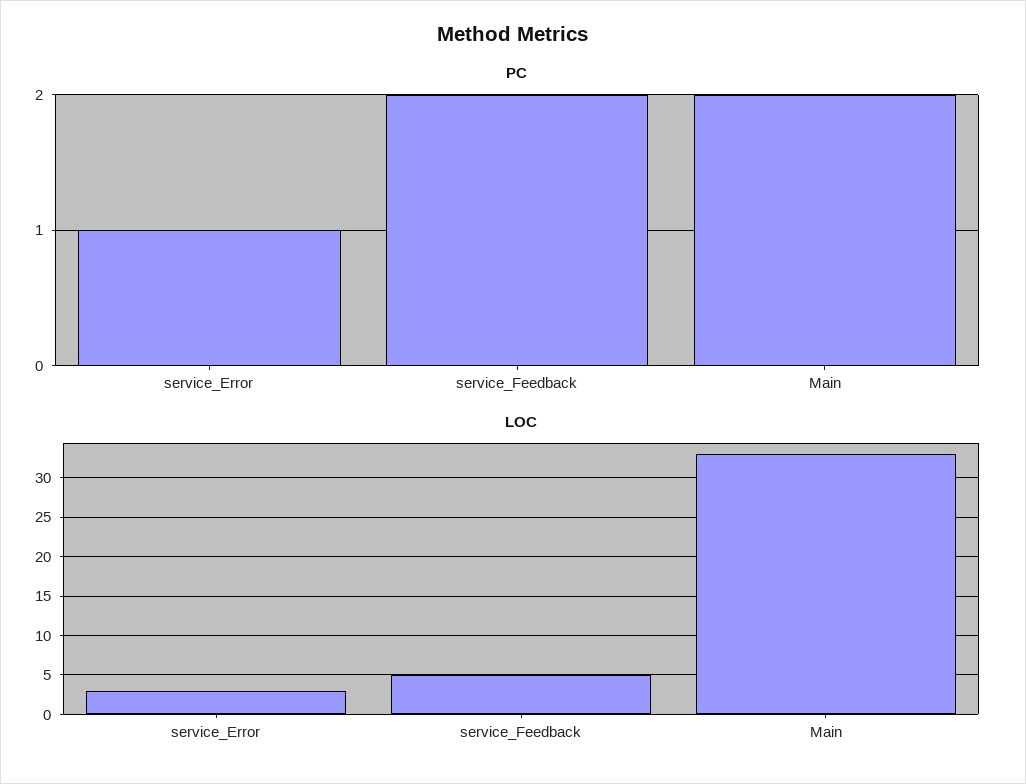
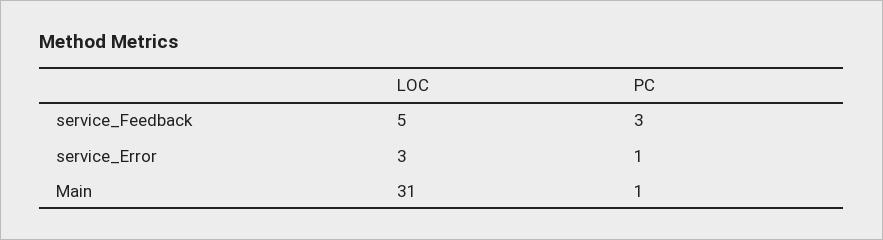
  {
    "PC": {
      "service_Error": 1,
-     "service_Feedback": 2,
+     "service_Feedback": 3,
-     "Main": 2
+     "Main": 1
    },
    "LOC": {
      "service_Error": 3,
      "service_Feedback": 5,
-     "Main": 33
+     "Main": 31
    }
  }

